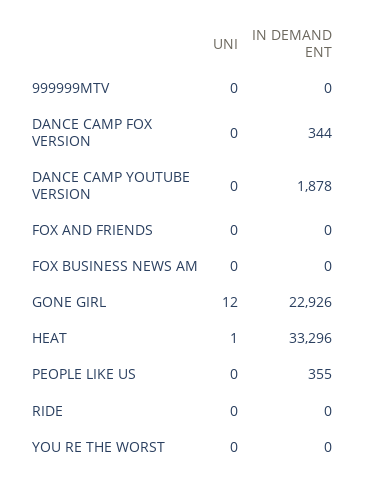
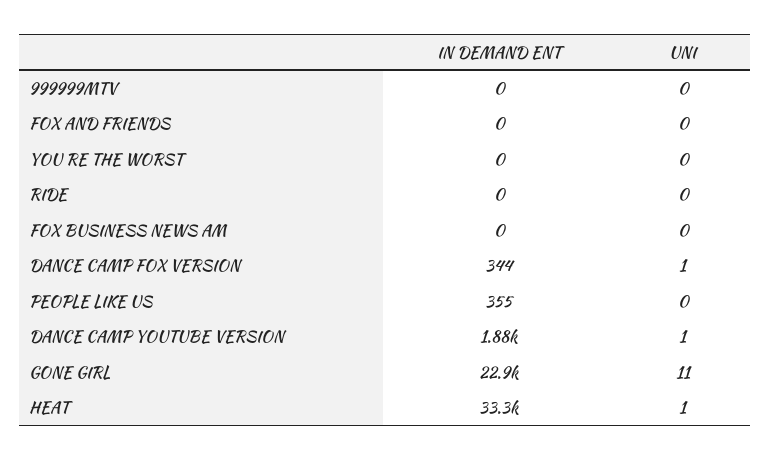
  {
    "UNI": {
      "999999MTV": 0,
-     "DANCE CAMP FOX VERSION": 0,
+     "DANCE CAMP FOX VERSION": 1,
-     "DANCE CAMP YOUTUBE VERSION": 0,
+     "DANCE CAMP YOUTUBE VERSION": 1,
      "FOX AND FRIENDS": 0,
      "FOX BUSINESS NEWS AM": 0,
-     "GONE GIRL": 12,
+     "GONE GIRL": 11,
      "HEAT": 1,
      "PEOPLE LIKE US": 0,
      "RIDE": 0,
      "YOU RE THE WORST": 0
    },
    "IN DEMAND ENT": {
      "999999MTV": 0,
      "DANCE CAMP FOX VERSION": 344,
      "DANCE CAMP YOUTUBE VERSION": 1878,
      "FOX AND FRIENDS": 0,
      "FOX BUSINESS NEWS AM": 0,
      "GONE GIRL": 22926,
      "HEAT": 33296,
      "PEOPLE LIKE US": 355,
      "RIDE": 0,
      "YOU RE THE WORST": 0
    }
  }

